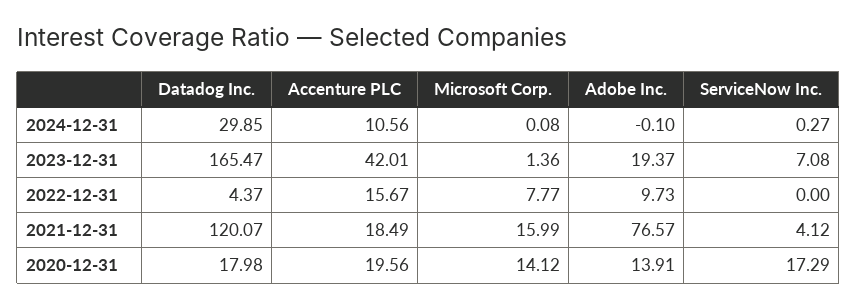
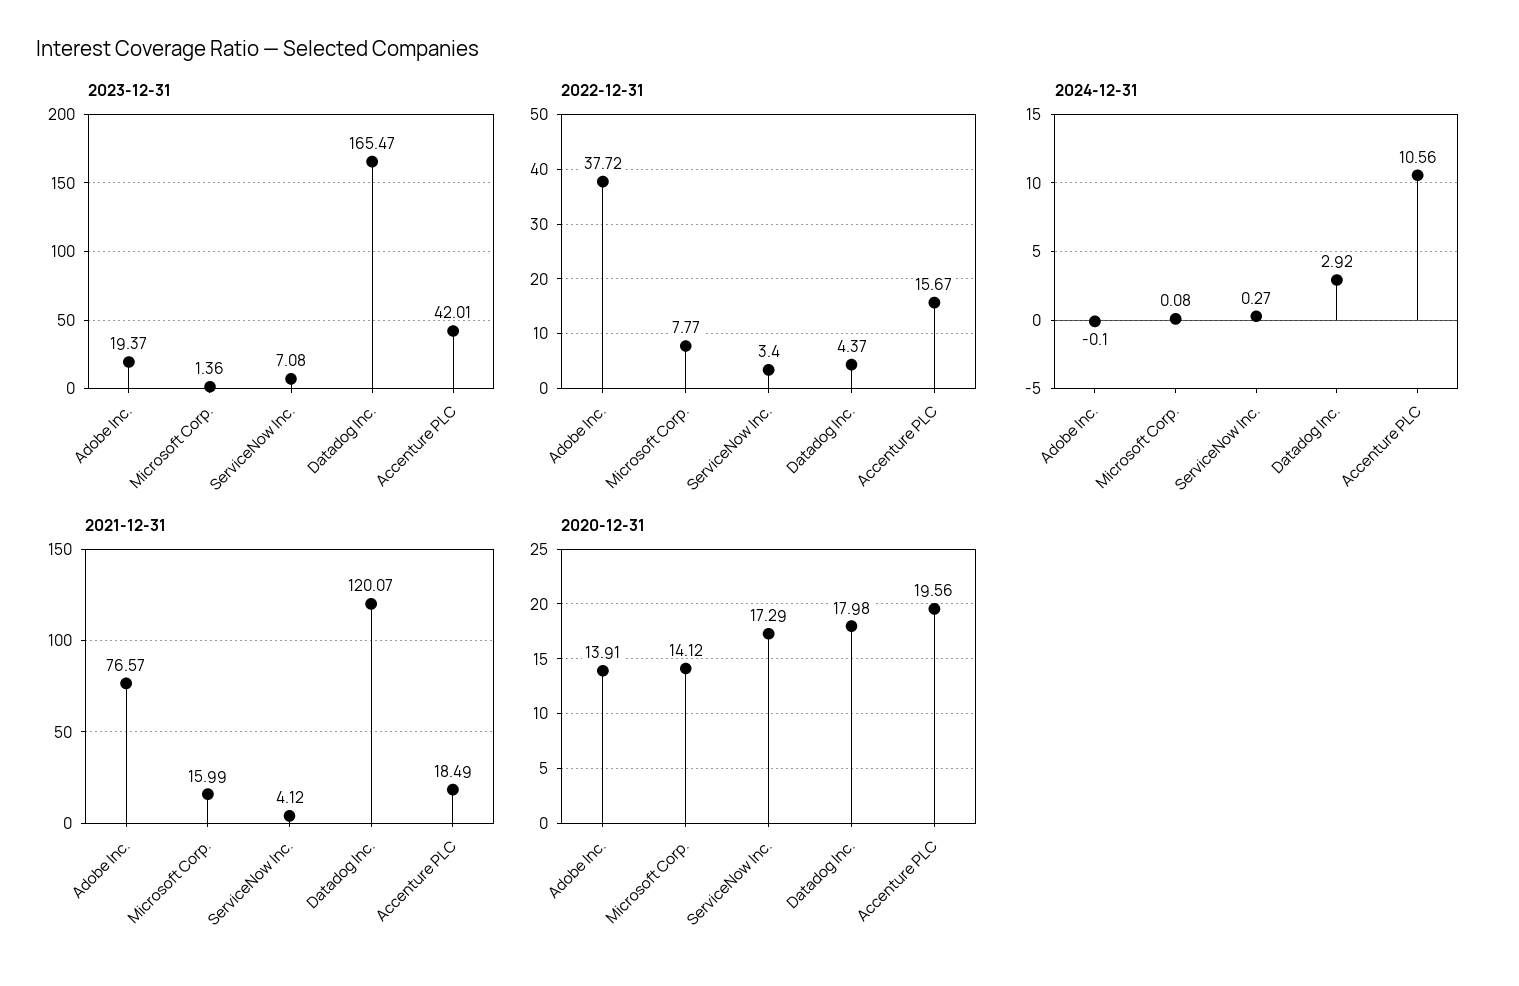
  {
    "2024-12-31": {
-     "Datadog Inc.": 29.85,
+     "Datadog Inc.": 2.92,
      "Accenture PLC": 10.56,
      "Microsoft Corp.": 0.08,
      "Adobe Inc.": -0.1,
      "ServiceNow Inc.": 0.27
    },
    "2023-12-31": {
      "Datadog Inc.": 165.47,
      "Accenture PLC": 42.01,
      "Microsoft Corp.": 1.36,
      "Adobe Inc.": 19.37,
      "ServiceNow Inc.": 7.08
    },
    "2022-12-31": {
      "Datadog Inc.": 4.37,
      "Accenture PLC": 15.67,
      "Microsoft Corp.": 7.77,
-     "Adobe Inc.": 9.73,
+     "Adobe Inc.": 37.72,
-     "ServiceNow Inc.": 0
+     "ServiceNow Inc.": 3.4
    },
    "2021-12-31": {
      "Datadog Inc.": 120.07,
      "Accenture PLC": 18.49,
      "Microsoft Corp.": 15.99,
      "Adobe Inc.": 76.57,
      "ServiceNow Inc.": 4.12
    },
    "2020-12-31": {
      "Datadog Inc.": 17.98,
      "Accenture PLC": 19.56,
      "Microsoft Corp.": 14.12,
      "Adobe Inc.": 13.91,
      "ServiceNow Inc.": 17.29
    }
  }

